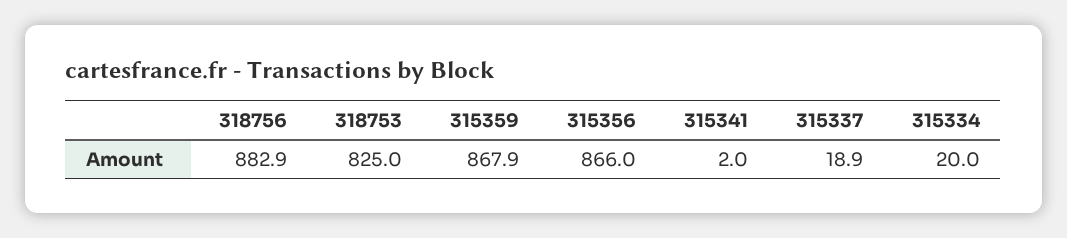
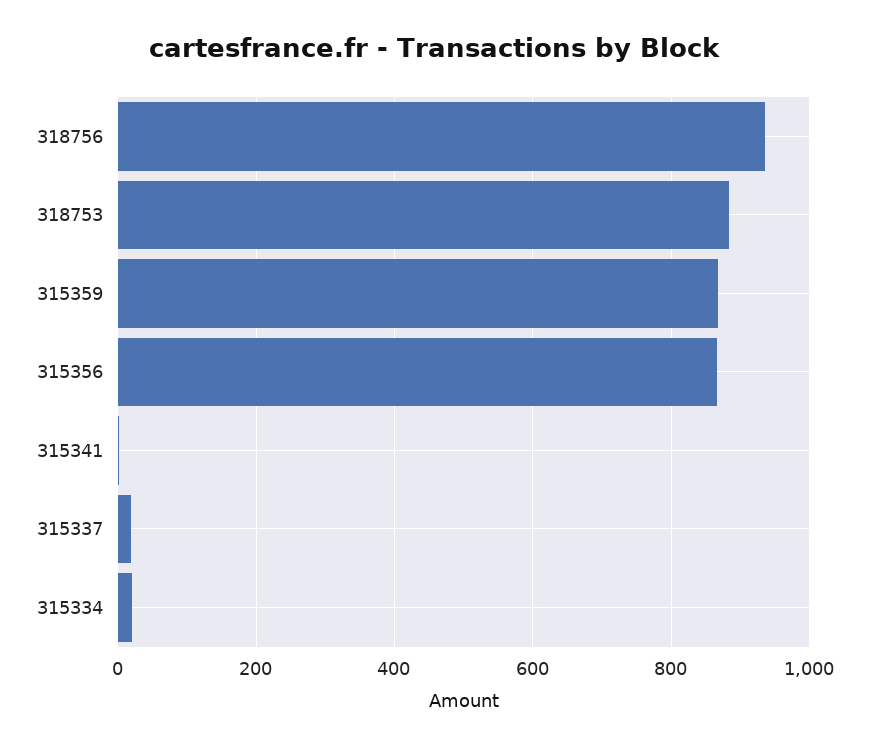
  {
-   "318756": 882.9,
+   "318756": 940,
-   "318753": 825,
+   "318753": 880,
    "315359": 867.9,
    "315356": 866,
    "315341": 2,
    "315337": 18.9,
    "315334": 20
  }

